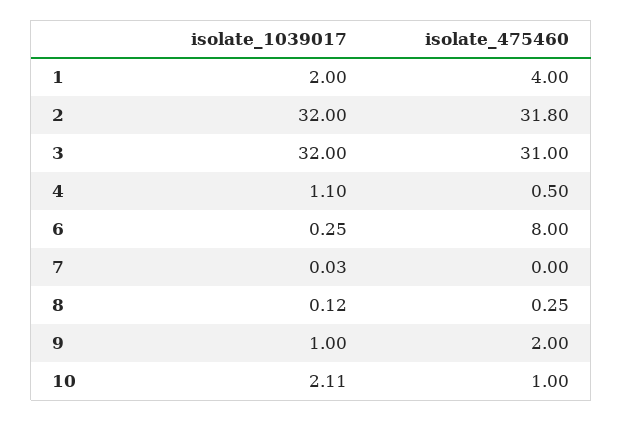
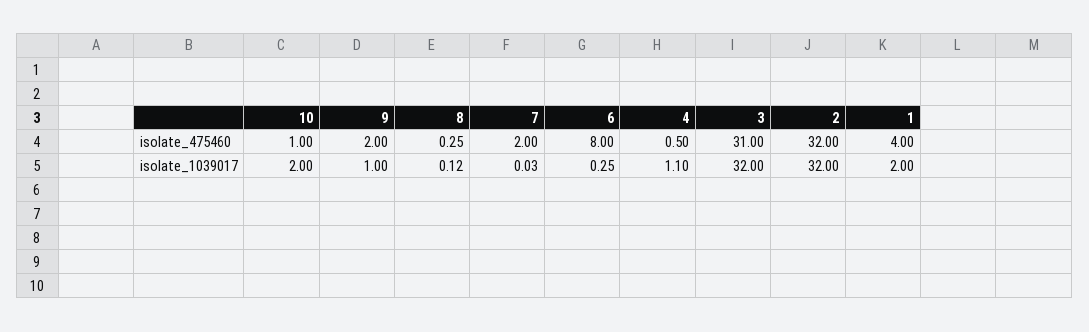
  {
    "isolate_1039017": {
      "1": 2,
      "2": 32,
      "3": 32,
      "4": 1.1,
      "6": 0.25,
      "7": 0.03,
      "8": 0.12,
      "9": 1,
-     "10": 2.11
+     "10": 2
    },
    "isolate_475460": {
      "1": 4,
-     "2": 31.8,
+     "2": 32,
      "3": 31,
      "4": 0.5,
      "6": 8,
-     "7": 0,
+     "7": 2,
      "8": 0.25,
      "9": 2,
      "10": 1
    }
  }

